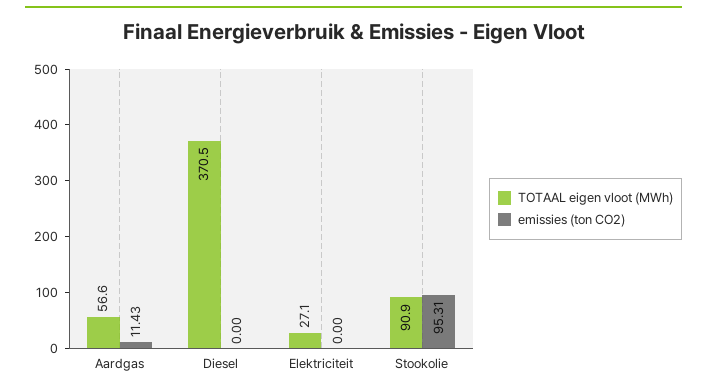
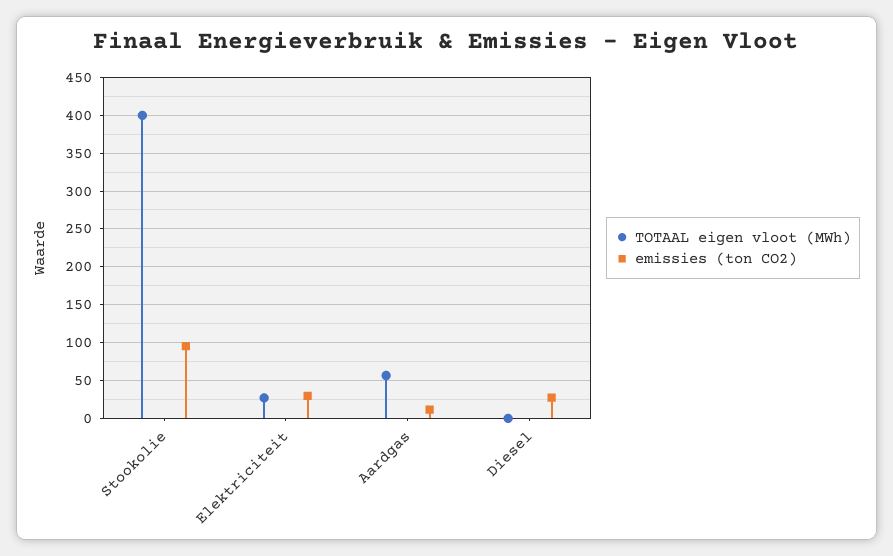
  {
    "TOTAAL eigen vloot (MWh)": {
      "Aardgas": 56.6,
-     "Diesel": 370.5,
+     "Diesel": 0,
      "Elektriciteit": 27.1,
-     "Stookolie": 90.9
+     "Stookolie": 400
    },
    "emissies (ton CO2)": {
      "Aardgas": 11.43,
-     "Diesel": 0,
+     "Diesel": 30,
-     "Elektriciteit": 0,
+     "Elektriciteit": 30,
      "Stookolie": 95.31
    }
  }

